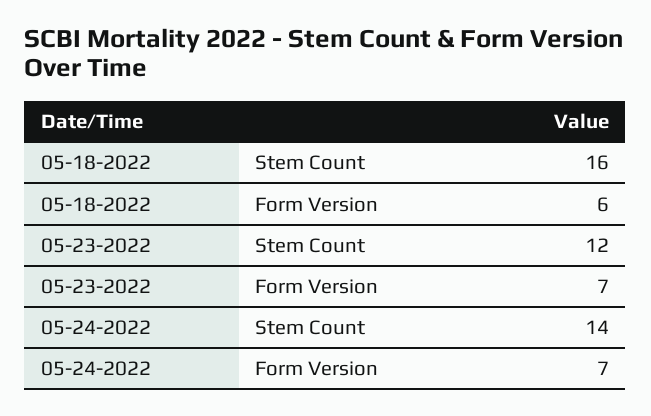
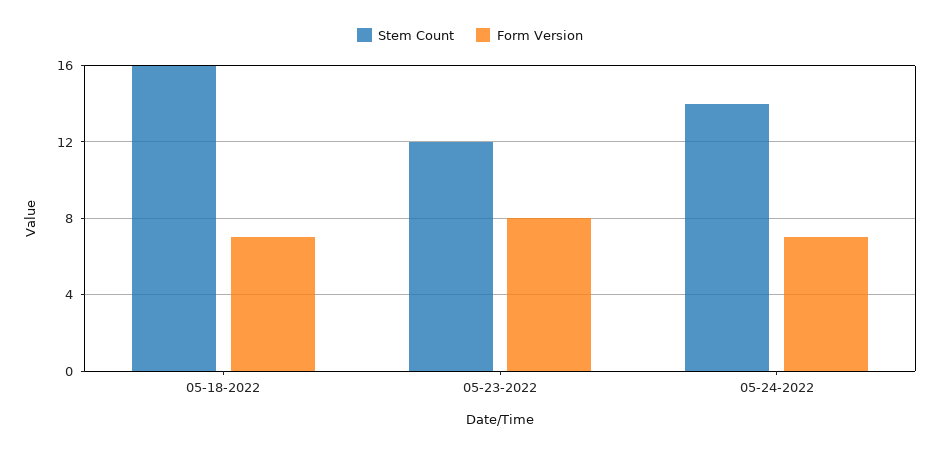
  {
    "Stem Count": {
      "05-18-2022": 16,
      "05-23-2022": 12,
      "05-24-2022": 14
    },
    "Form Version": {
-     "05-18-2022": 6,
+     "05-18-2022": 7,
-     "05-23-2022": 7,
+     "05-23-2022": 8,
      "05-24-2022": 7
    }
  }

